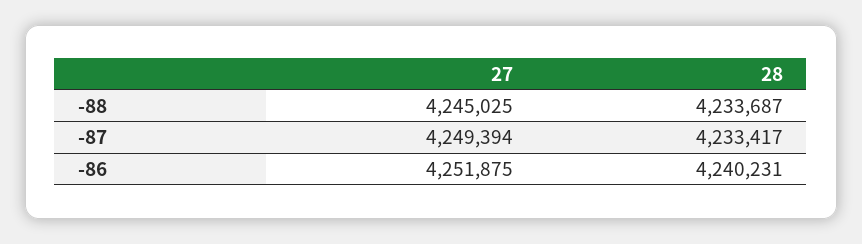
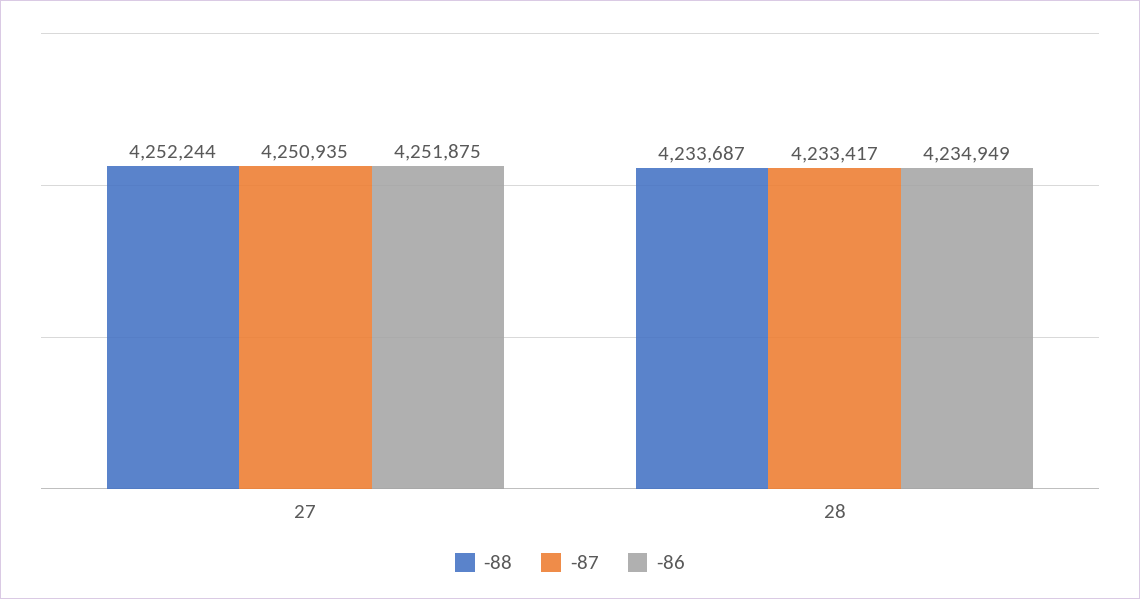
  {
    "-88": {
-     "27": 4245025,
+     "27": 4252244,
      "28": 4233687
    },
    "-87": {
-     "27": 4249394,
+     "27": 4250935,
      "28": 4233417
    },
    "-86": {
      "27": 4251875,
-     "28": 4240231
+     "28": 4234949
    }
  }

